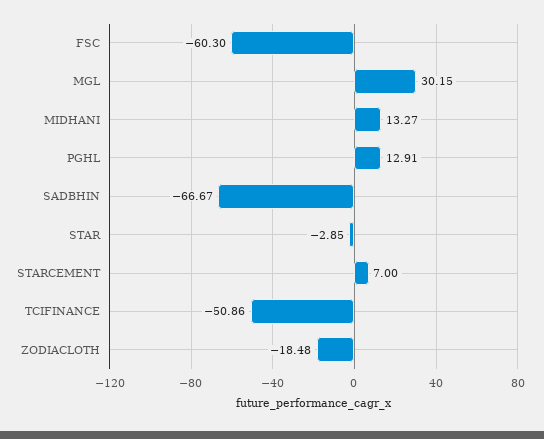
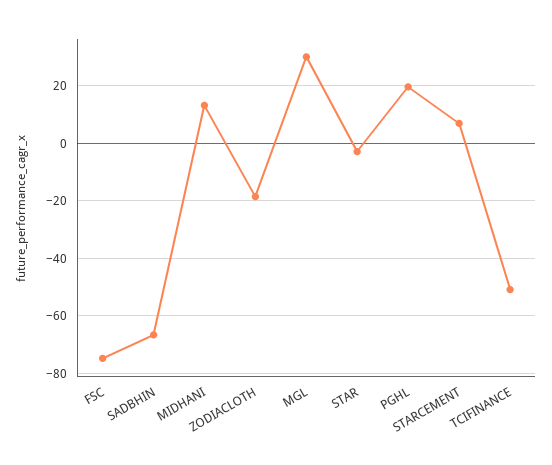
  {
-   "FSC": -60.3,
+   "FSC": -75,
    "MGL": 30.15,
    "MIDHANI": 13.27,
-   "PGHL": 12.91,
+   "PGHL": 20,
    "SADBHIN": -66.67,
    "STAR": -2.85,
    "STARCEMENT": 7,
    "TCIFINANCE": -50.86,
    "ZODIACLOTH": -18.48
  }

